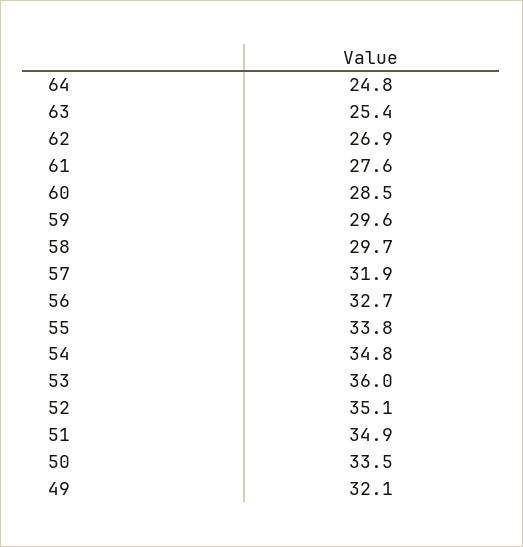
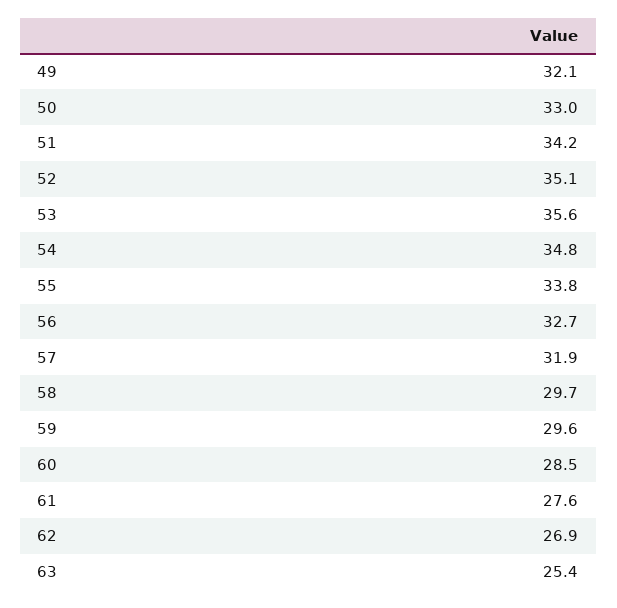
  {
-   "64": 24.8,
    "63": 25.4,
    "62": 26.9,
    "61": 27.6,
    "60": 28.5,
    "59": 29.6,
    "58": 29.7,
    "57": 31.9,
    "56": 32.7,
    "55": 33.8,
    "54": 34.8,
-   "53": 36,
+   "53": 35.6,
    "52": 35.1,
-   "51": 34.9,
+   "51": 34.2,
-   "50": 33.5,
+   "50": 33,
    "49": 32.1
  }

